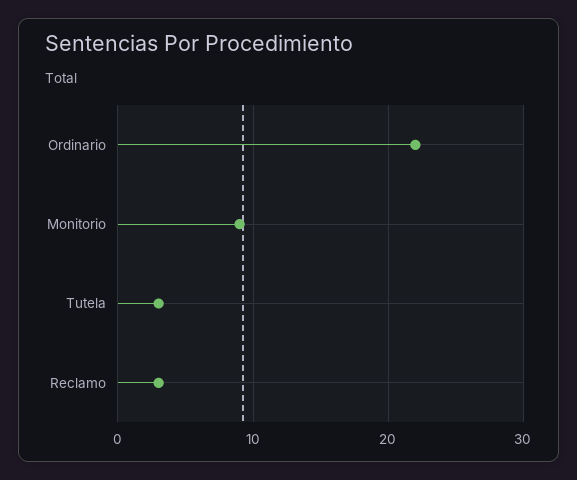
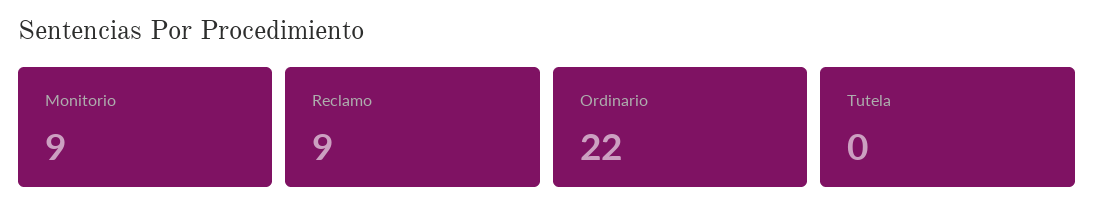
  {
    "Ordinario": 22,
    "Monitorio": 9,
-   "Tutela": 3,
+   "Tutela": 0,
-   "Reclamo": 3
+   "Reclamo": 9
  }

